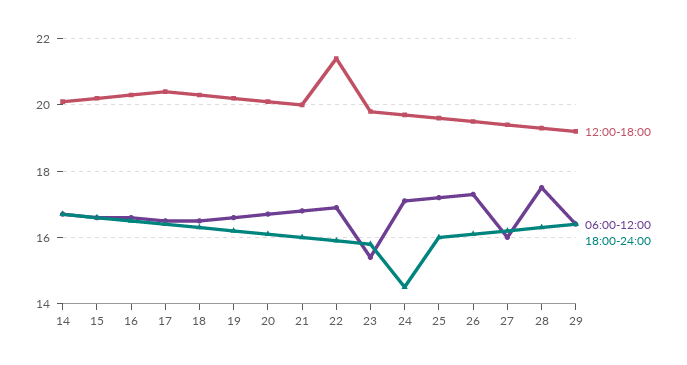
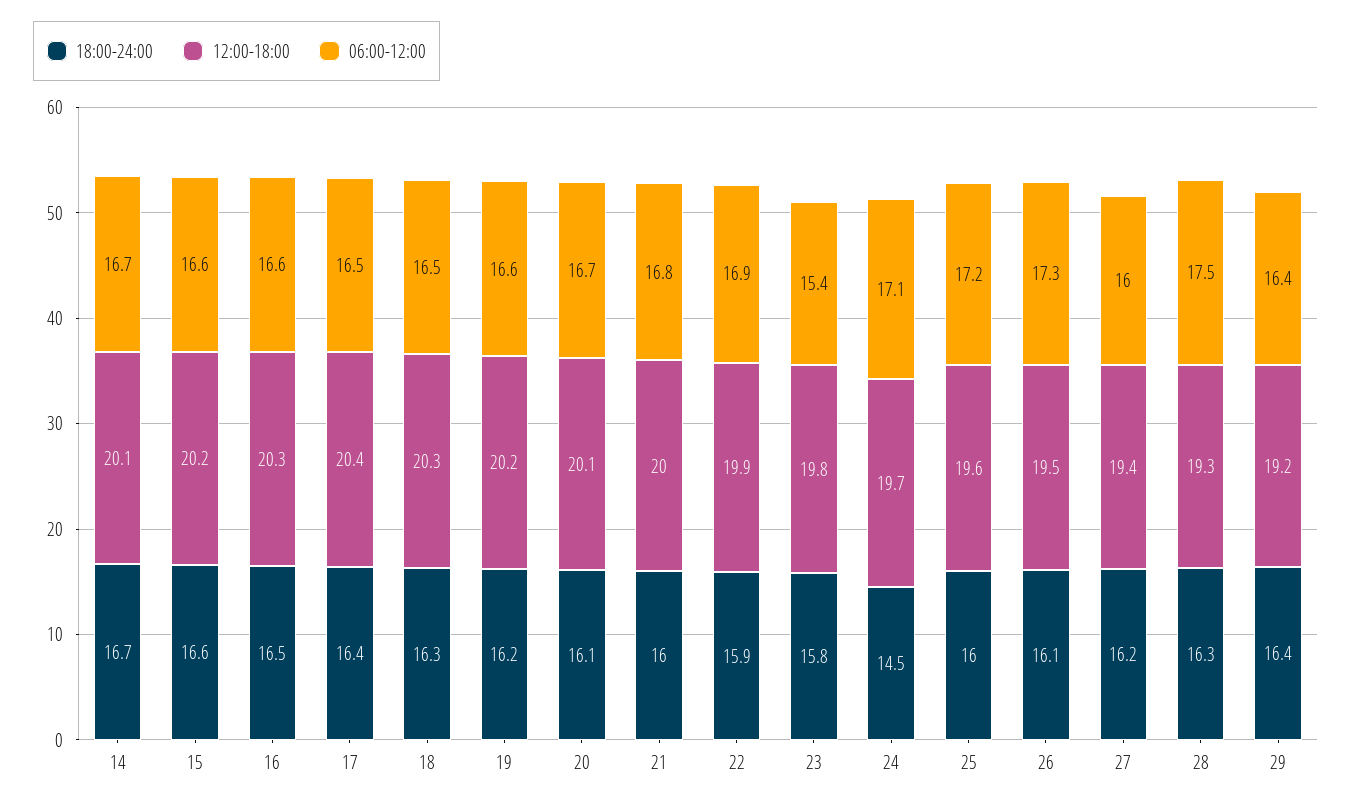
  {
    "12:00-18:00": {
      "14": 20.1,
      "15": 20.2,
      "16": 20.3,
      "17": 20.4,
      "18": 20.3,
      "19": 20.2,
      "20": 20.1,
      "21": 20,
-     "22": 21.5,
+     "22": 19.9,
      "23": 19.8,
      "24": 19.7,
      "25": 19.6,
      "26": 19.5,
      "27": 19.4,
      "28": 19.3,
      "29": 19.2
    },
    "06:00-12:00": {
      "14": 16.7,
      "15": 16.6,
      "16": 16.6,
      "17": 16.5,
      "18": 16.5,
      "19": 16.6,
      "20": 16.7,
      "21": 16.8,
      "22": 16.9,
      "23": 15.4,
      "24": 17.1,
      "25": 17.2,
      "26": 17.3,
      "27": 16,
      "28": 17.5,
      "29": 16.4
    },
    "18:00-24:00": {
      "14": 16.7,
      "15": 16.6,
      "16": 16.5,
      "17": 16.4,
      "18": 16.3,
      "19": 16.2,
      "20": 16.1,
      "21": 16,
      "22": 15.9,
      "23": 15.8,
      "24": 14.5,
      "25": 16,
      "26": 16.1,
      "27": 16.2,
      "28": 16.3,
      "29": 16.4
    }
  }

